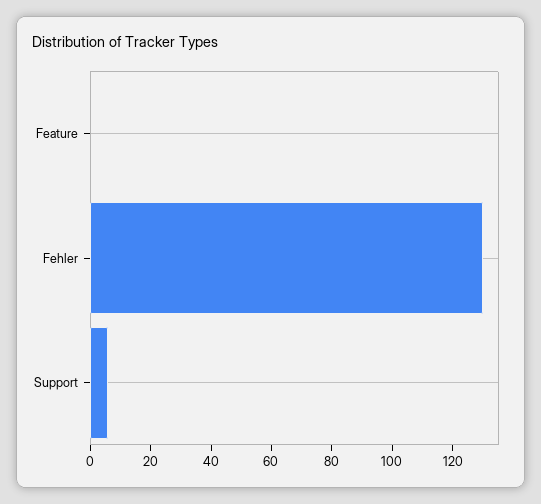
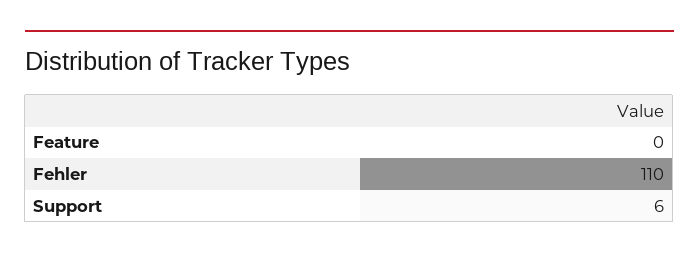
  {
    "Feature": 0,
-   "Fehler": 130,
+   "Fehler": 110,
    "Support": 6
  }

